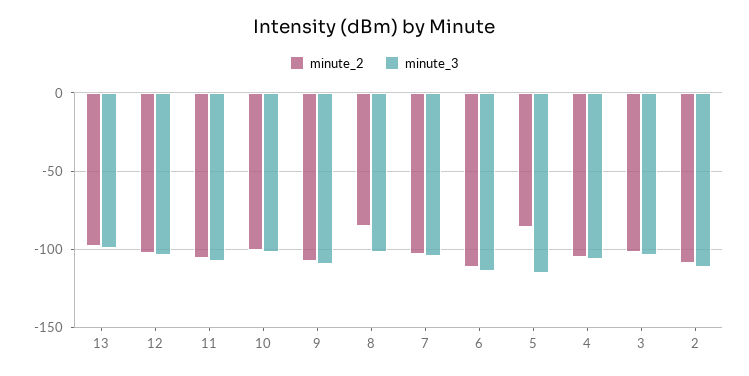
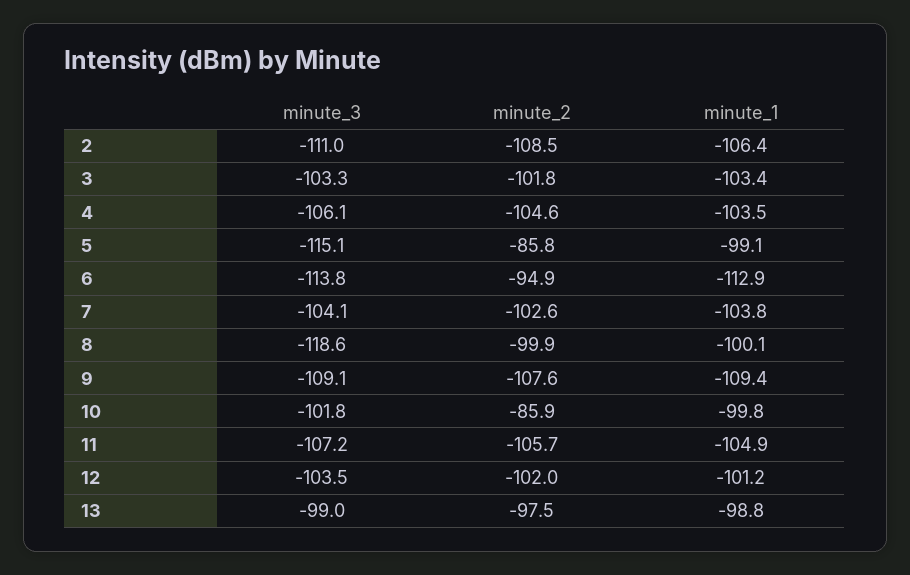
  {
    "minute_2": {
      "13": -97.5,
      "12": -102,
      "11": -105.7,
-     "10": -100,
+     "10": -85.9,
      "9": -107.6,
-     "8": -85,
+     "8": -99.9,
      "7": -102.6,
-     "6": -110,
+     "6": -94.9,
      "5": -85.8,
      "4": -104.6,
      "3": -101.8,
      "2": -108.5
    },
    "minute_3": {
      "13": -99,
      "12": -103.5,
      "11": -107.2,
      "10": -101.8,
      "9": -109.1,
-     "8": -100,
+     "8": -118.6,
      "7": -104.1,
      "6": -113.8,
      "5": -115.1,
      "4": -106.1,
      "3": -103.3,
      "2": -111
-   }
+   },
+   "minute_1": {
+     "2": -106.4,
+     "3": -103.4,
+     "4": -103.5,
+     "5": -99.1,
+     "6": -112.9,
+     "7": -103.8,
+     "8": -100.1,
+     "9": -109.4,
+     "10": -99.8,
+     "11": -104.9,
+     "12": -101.2,
+     "13": -98.8
+   }
  }

